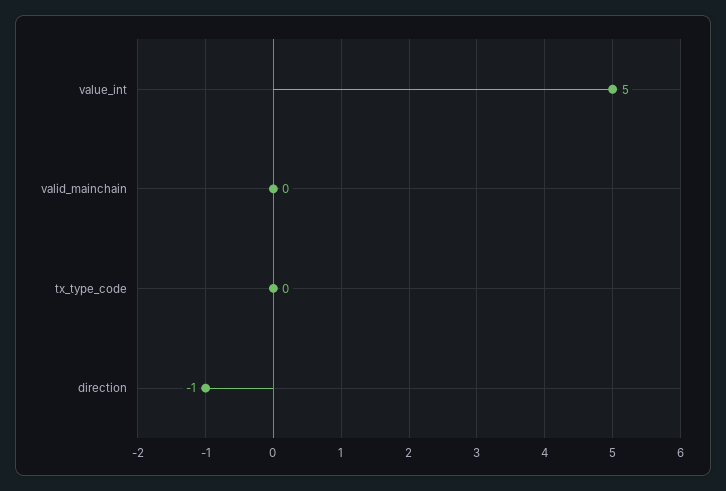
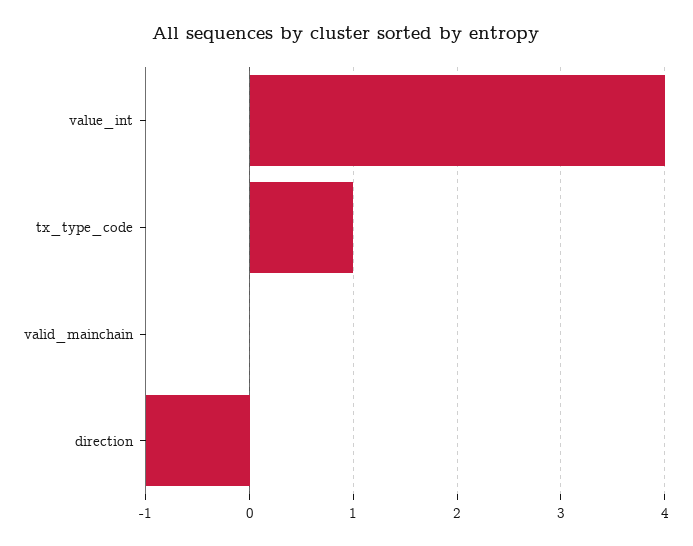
  {
-   "value_int": 5,
+   "value_int": 4,
    "valid_mainchain": 0,
-   "tx_type_code": 0,
+   "tx_type_code": 1,
    "direction": -1
  }

